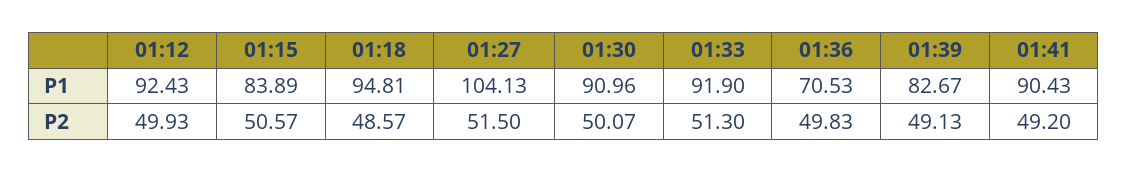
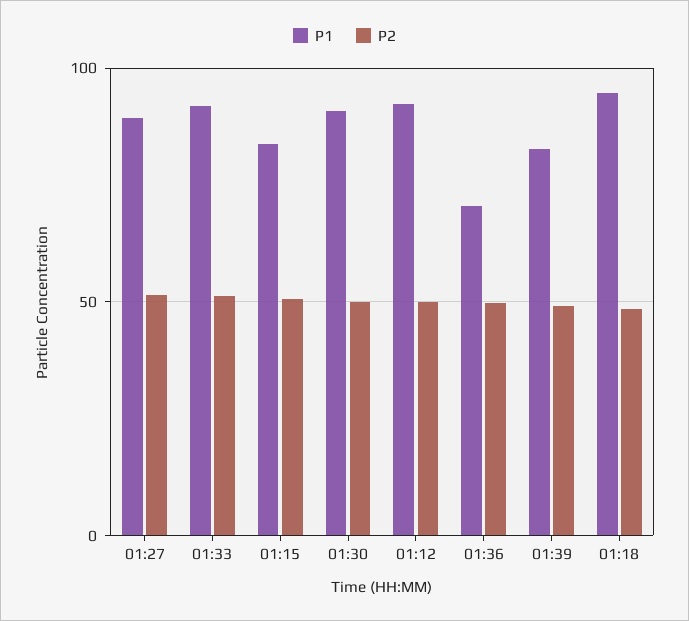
  {
    "P1": {
      "01:12": 92.43,
      "01:15": 83.89,
      "01:18": 94.81,
-     "01:27": 104.13,
+     "01:27": 90,
      "01:30": 90.96,
      "01:33": 91.9,
      "01:36": 70.53,
-     "01:39": 82.67,
+     "01:39": 82.67
-     "01:41": 90.43
    },
    "P2": {
      "01:12": 49.93,
      "01:15": 50.57,
      "01:18": 48.57,
      "01:27": 51.5,
      "01:30": 50.07,
      "01:33": 51.3,
      "01:36": 49.83,
-     "01:39": 49.13,
+     "01:39": 49.13
-     "01:41": 49.2
    }
  }

